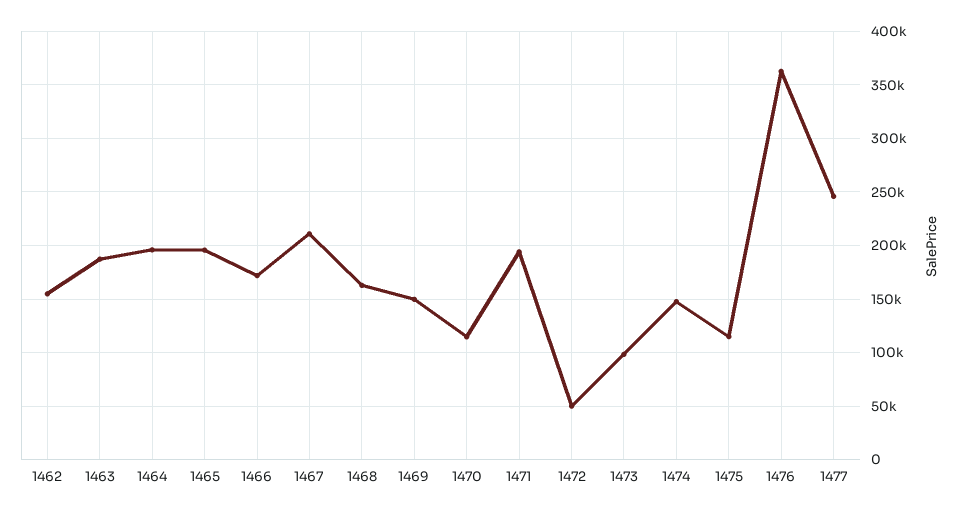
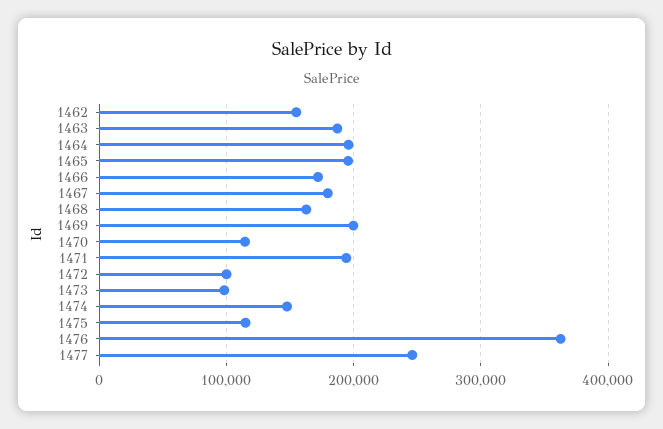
  {
    "1462": 150000,
    "1463": 190000,
    "1464": 200000,
    "1465": 200000,
    "1466": 170000,
-   "1467": 210000,
+   "1467": 180000,
    "1468": 160000,
-   "1469": 150000,
+   "1469": 200000,
    "1470": 110000,
    "1471": 190000,
-   "1472": 50000,
+   "1472": 100000,
    "1473": 100000,
    "1474": 150000,
    "1475": 120000,
    "1476": 360000,
    "1477": 250000
  }

